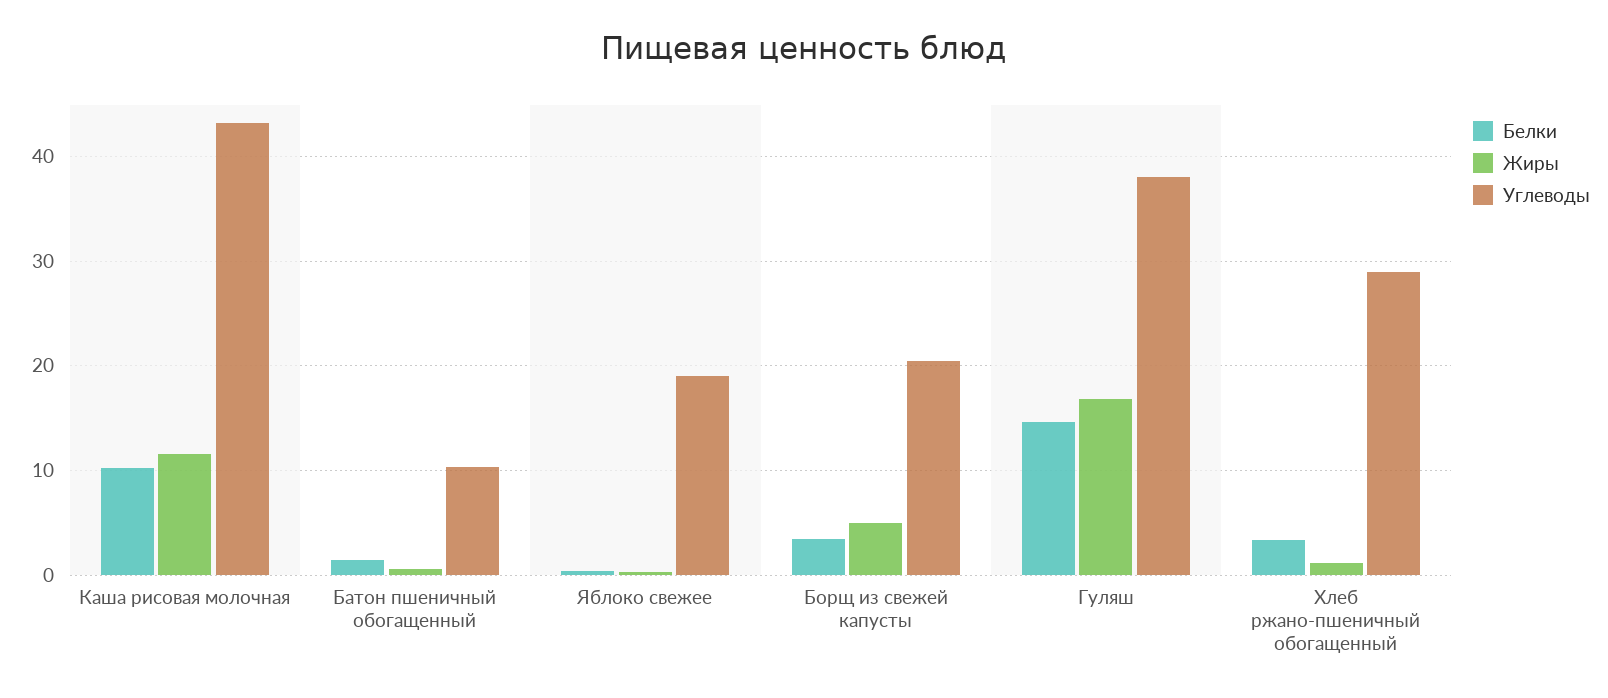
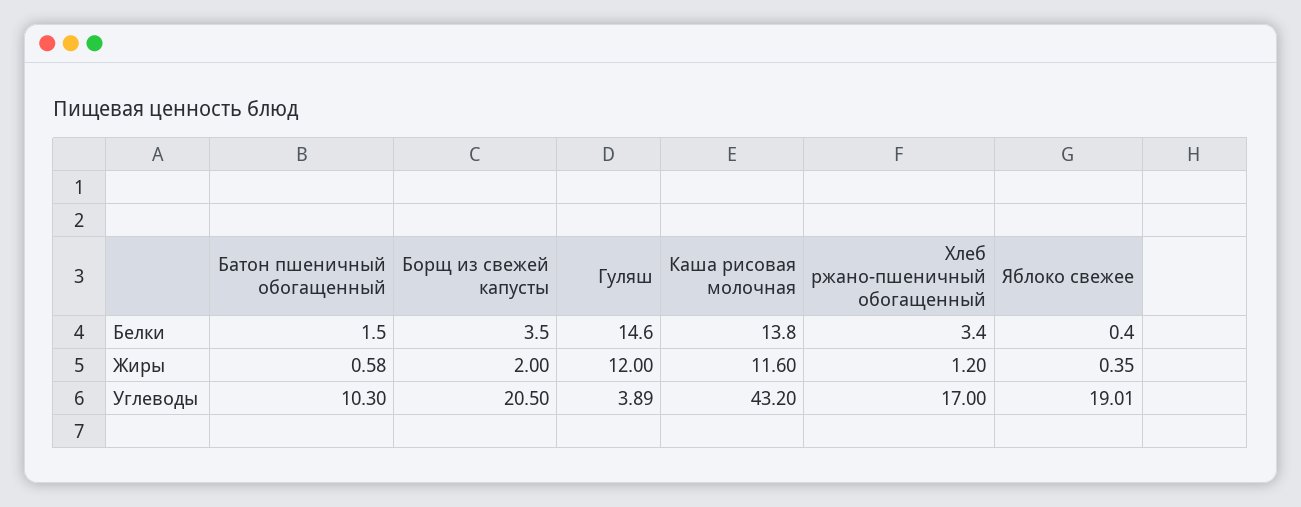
  {
    "Белки": {
-     "Каша рисовая молочная": 10,
+     "Каша рисовая молочная": 13.8,
      "Батон пшеничный обогащенный": 1.5,
      "Яблоко свежее": 0.4,
      "Борщ из свежей капусты": 3.5,
      "Гуляш": 14.6,
      "Хлеб ржано-пшеничный обогащенный": 3.4
    },
    "Жиры": {
      "Каша рисовая молочная": 11.6,
      "Батон пшеничный обогащенный": 0.58,
      "Яблоко свежее": 0.35,
-     "Борщ из свежей капусты": 5,
+     "Борщ из свежей капусты": 2,
-     "Гуляш": 17,
+     "Гуляш": 12,
      "Хлеб ржано-пшеничный обогащенный": 1.2
    },
    "Углеводы": {
      "Каша рисовая молочная": 43.2,
      "Батон пшеничный обогащенный": 10.3,
      "Яблоко свежее": 19.01,
      "Борщ из свежей капусты": 20.5,
-     "Гуляш": 38,
+     "Гуляш": 3.89,
-     "Хлеб ржано-пшеничный обогащенный": 29
+     "Хлеб ржано-пшеничный обогащенный": 17
    }
  }

